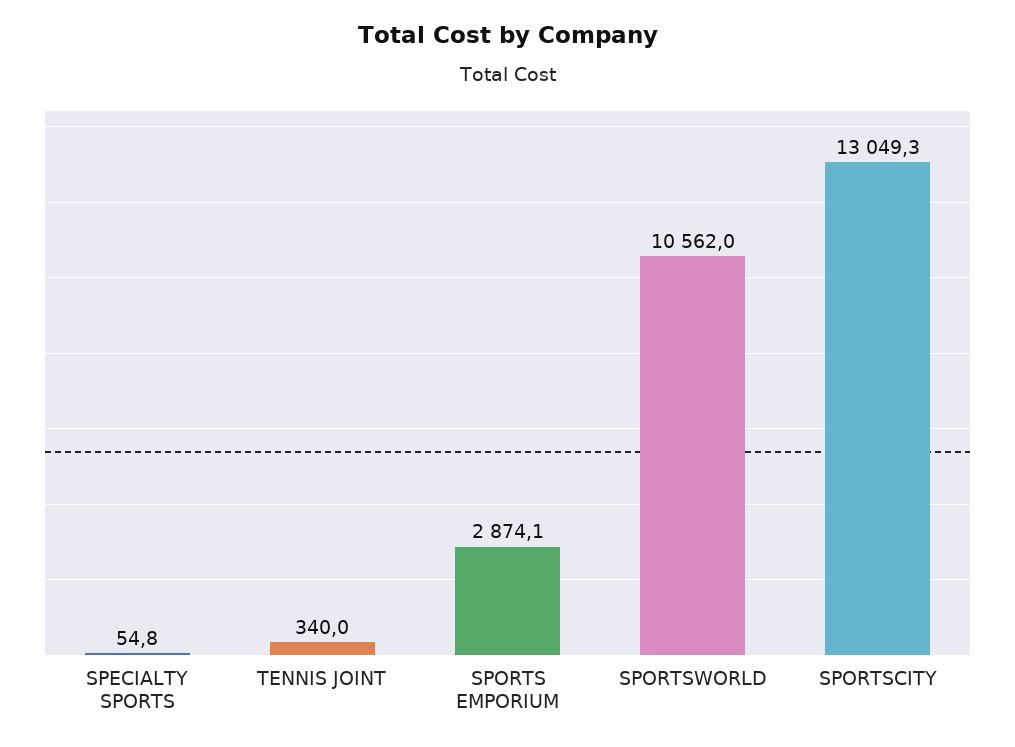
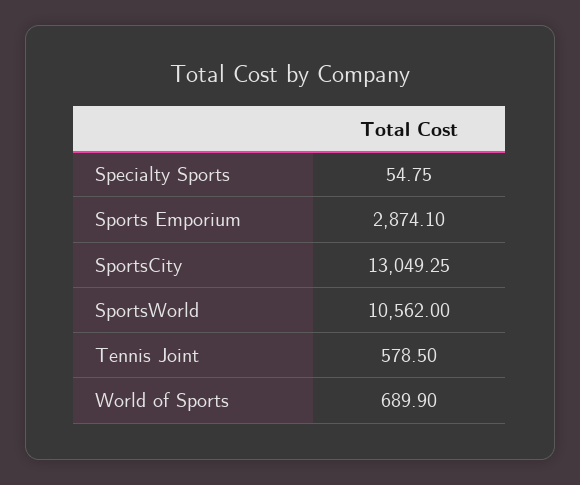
  {
    "SPECIALTY SPORTS": 54.75,
-   "TENNIS JOINT": 340,
+   "TENNIS JOINT": 578.5,
    "SPORTS EMPORIUM": 2874.1,
    "SPORTSWORLD": 10562,
-   "SPORTSCITY": 13049.25
+   "SPORTSCITY": 13049.25,
+   "World of Sports": 689.9
  }

